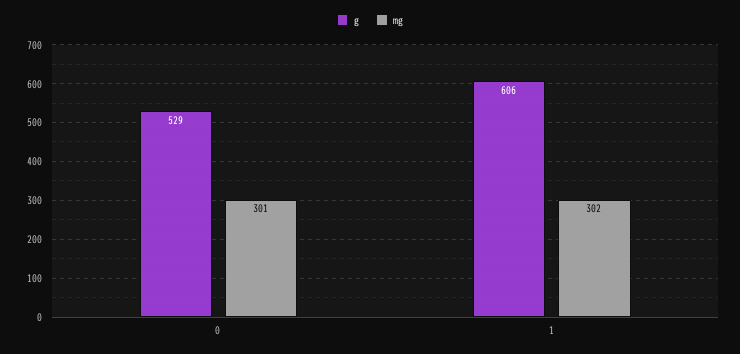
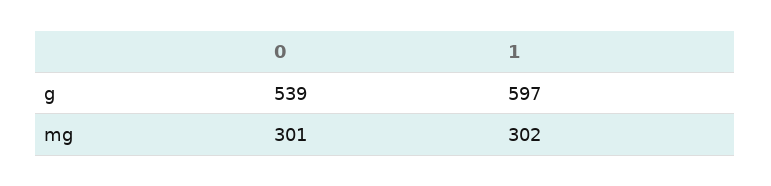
  {
    "g": {
-     "0": 529,
+     "0": 539,
-     "1": 606
+     "1": 597
    },
    "mg": {
      "0": 301,
      "1": 302
    }
  }

